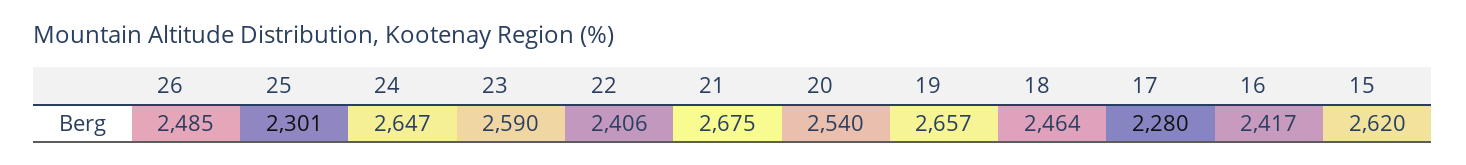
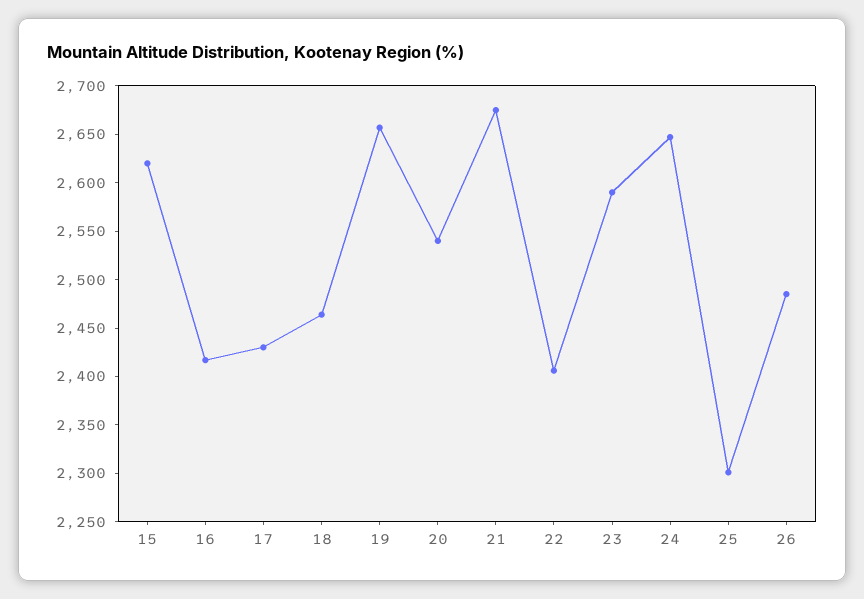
  {
    "26": 2485,
    "25": 2301,
    "24": 2647,
    "23": 2590,
    "22": 2406,
    "21": 2675,
    "20": 2540,
    "19": 2657,
    "18": 2464,
-   "17": 2280,
+   "17": 2430,
    "16": 2417,
    "15": 2620
  }

